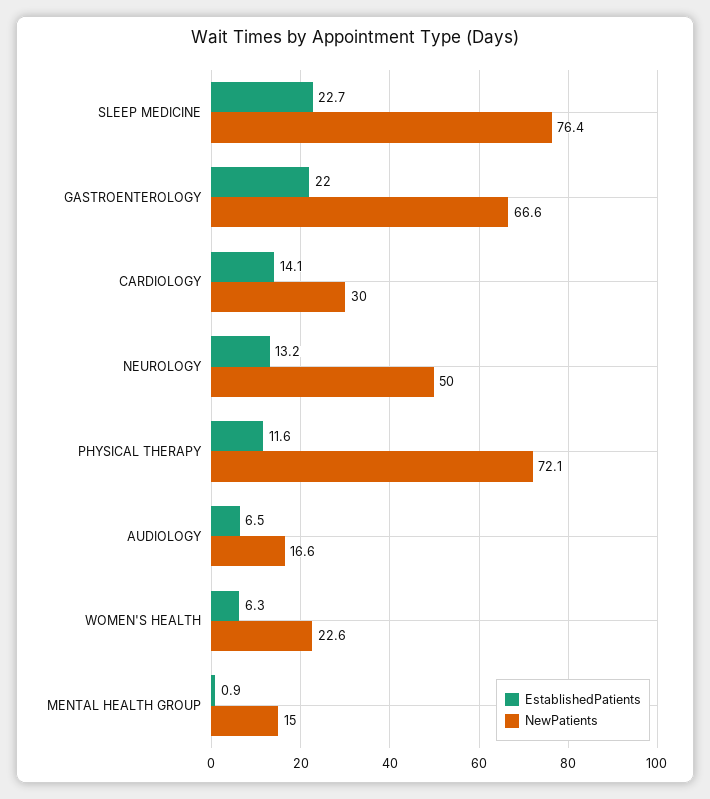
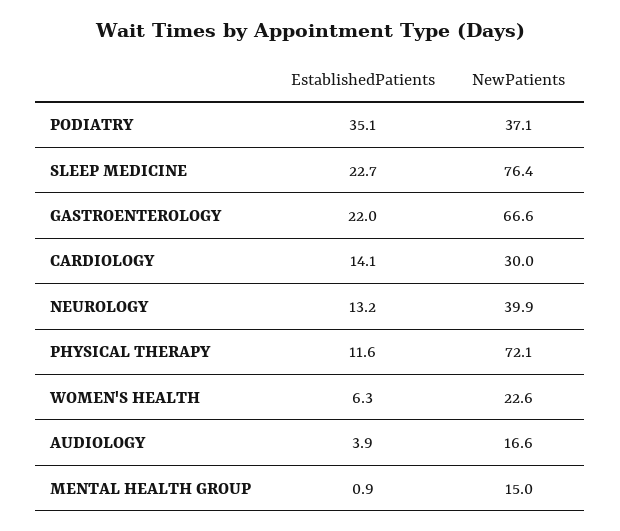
  {
    "EstablishedPatients": {
      "SLEEP MEDICINE": 22.7,
      "GASTROENTEROLOGY": 22,
      "CARDIOLOGY": 14.1,
      "NEUROLOGY": 13.2,
      "PHYSICAL THERAPY": 11.6,
-     "AUDIOLOGY": 6.5,
+     "AUDIOLOGY": 3.9,
      "WOMEN'S HEALTH": 6.3,
-     "MENTAL HEALTH GROUP": 0.9
+     "MENTAL HEALTH GROUP": 0.9,
+     "PODIATRY": 35.1
    },
    "NewPatients": {
      "SLEEP MEDICINE": 76.4,
      "GASTROENTEROLOGY": 66.6,
      "CARDIOLOGY": 30,
-     "NEUROLOGY": 50,
+     "NEUROLOGY": 39.9,
      "PHYSICAL THERAPY": 72.1,
      "AUDIOLOGY": 16.6,
      "WOMEN'S HEALTH": 22.6,
-     "MENTAL HEALTH GROUP": 15
+     "MENTAL HEALTH GROUP": 15,
+     "PODIATRY": 37.1
    }
  }

